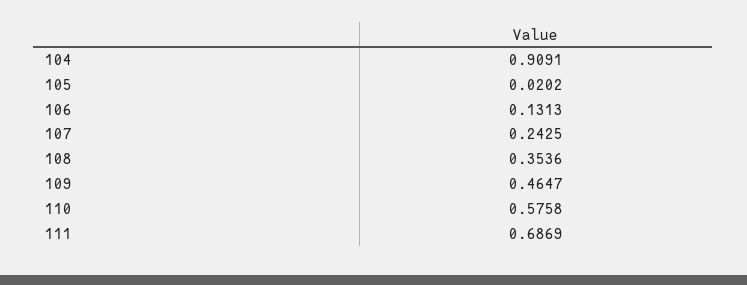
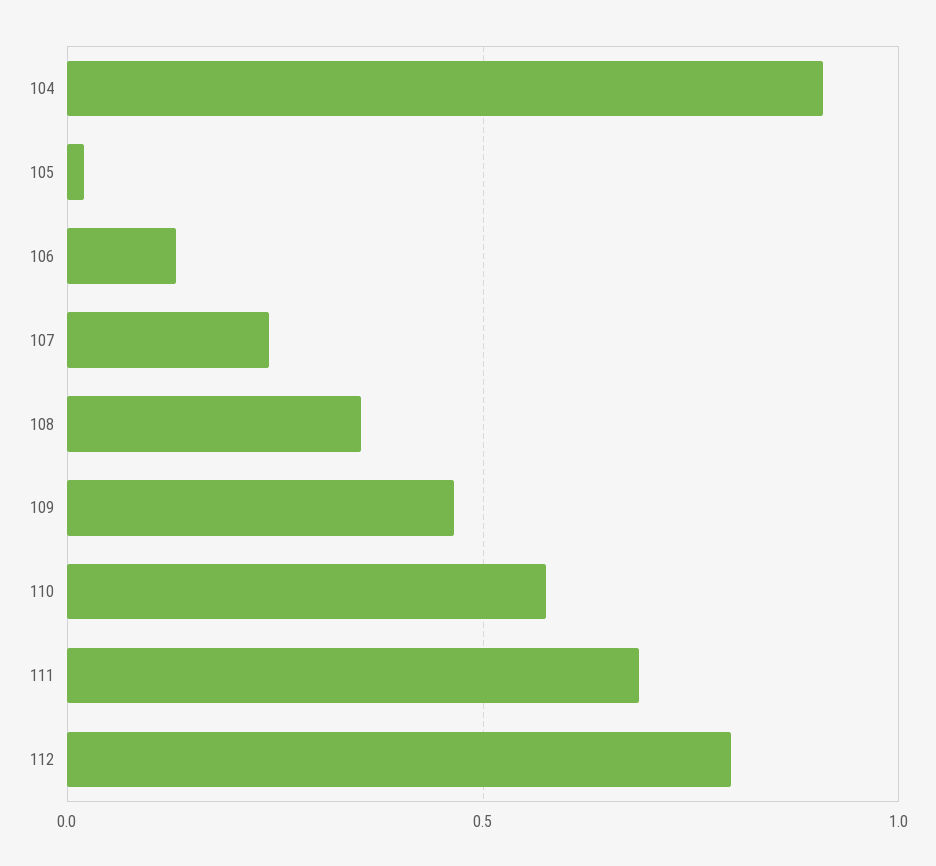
  {
    "104": 0.9091,
    "105": 0.0202,
    "106": 0.1313,
    "107": 0.2425,
    "108": 0.3536,
    "109": 0.4647,
    "110": 0.5758,
-   "111": 0.6869
+   "111": 0.6869,
+   "112": 0.8
  }

